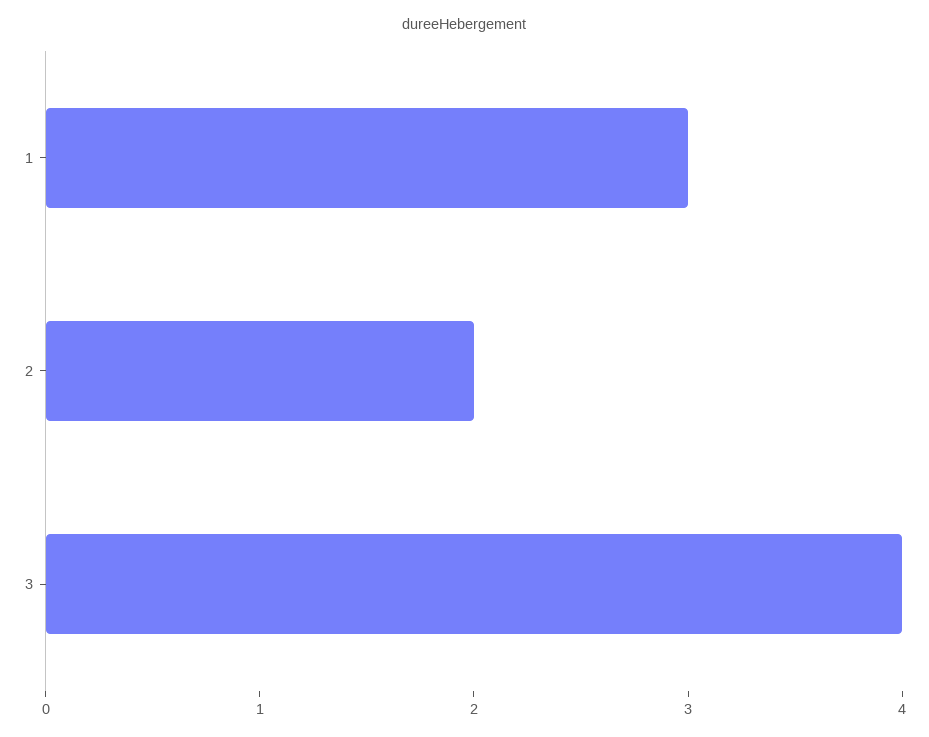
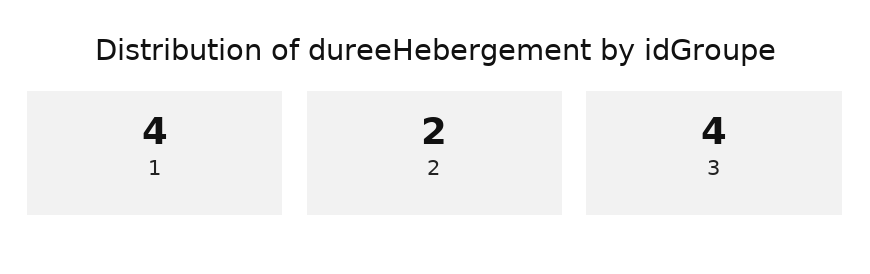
  {
-   "1": 3,
+   "1": 4,
    "2": 2,
    "3": 4
  }

